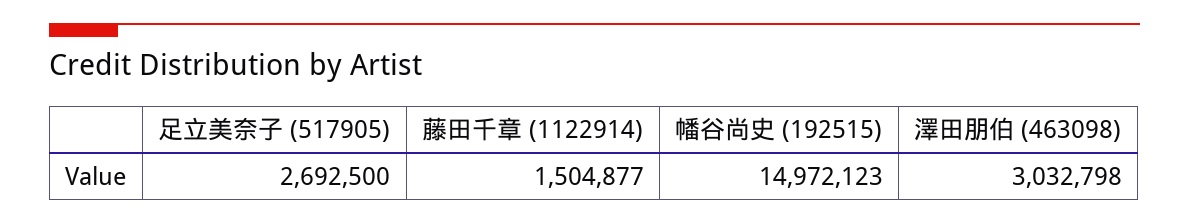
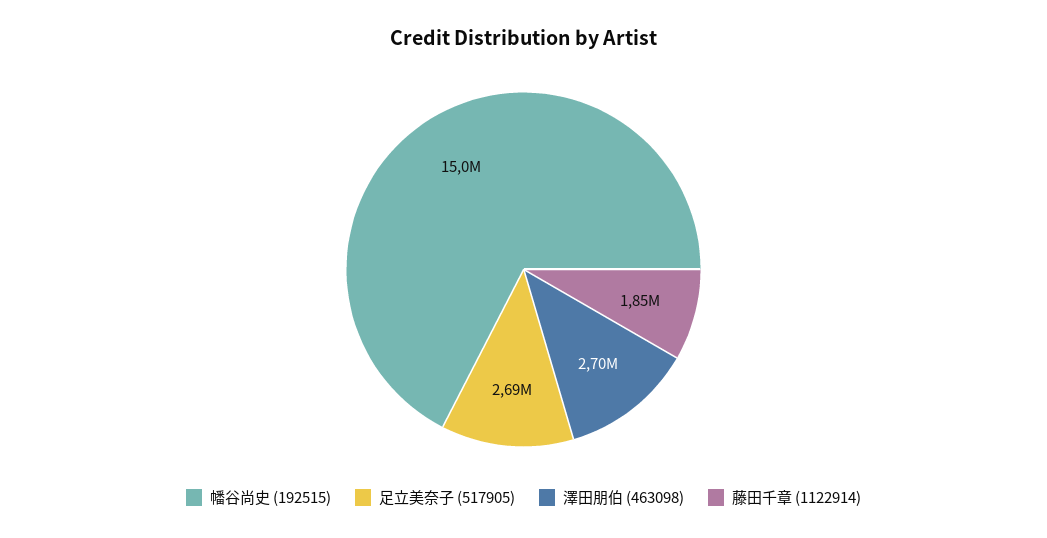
  {
    "足立美奈子 (517905)": 2692500,
-   "藤田千章 (1122914)": 1504877,
+   "藤田千章 (1122914)": 1850000,
    "幡谷尚史 (192515)": 14972123,
-   "澤田朋伯 (463098)": 3032798
+   "澤田朋伯 (463098)": 2700000
  }

